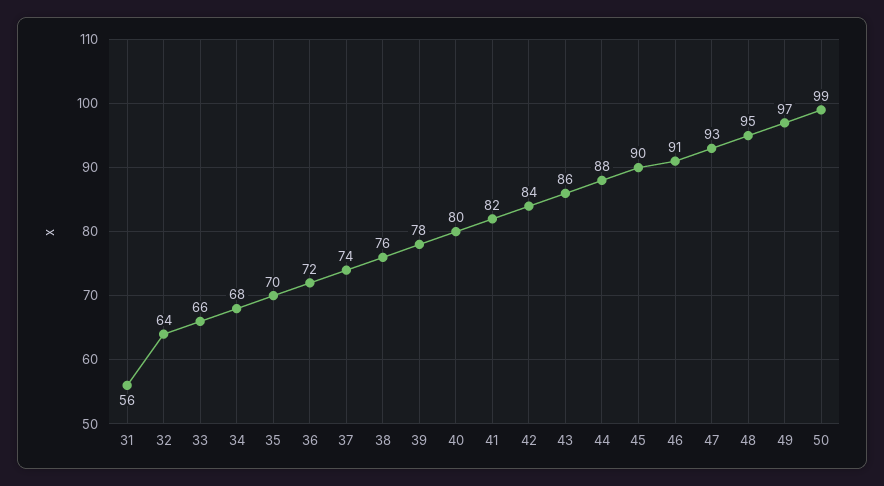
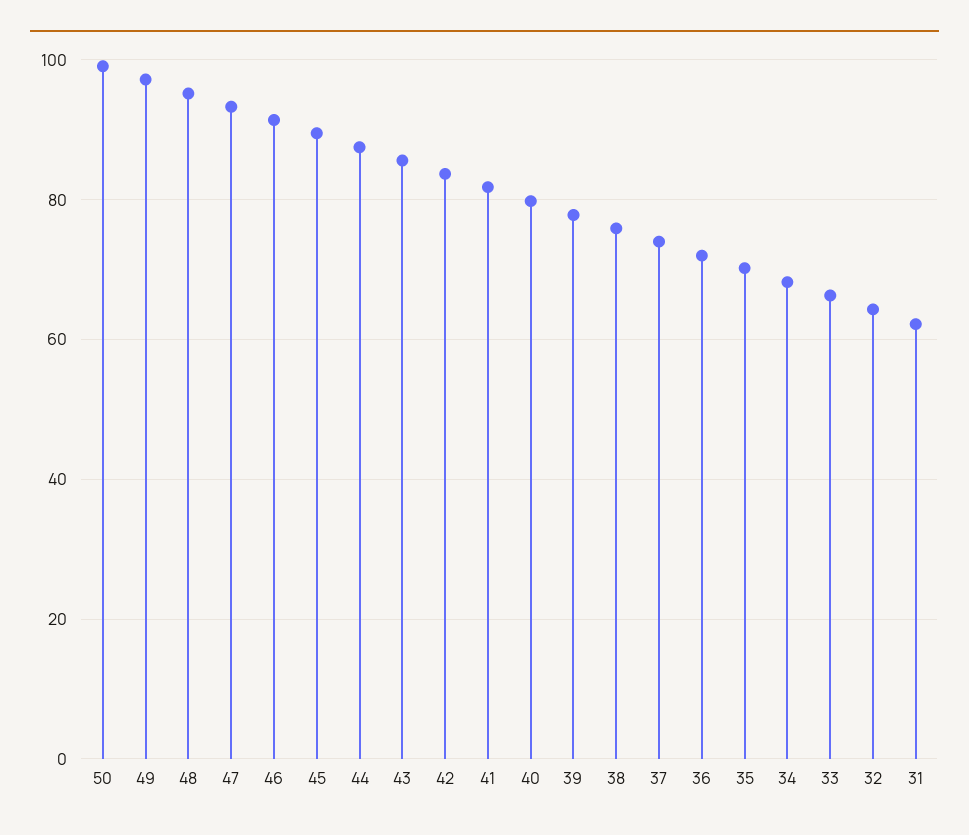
  {
-   "31": 56,
+   "31": 62,
    "32": 64,
    "33": 66,
    "34": 68,
    "35": 70,
    "36": 72,
    "37": 74,
    "38": 76,
    "39": 78,
    "40": 80,
    "41": 82,
    "42": 84,
    "43": 86,
    "44": 88,
    "45": 90,
    "46": 91,
    "47": 93,
    "48": 95,
    "49": 97,
    "50": 99
  }

